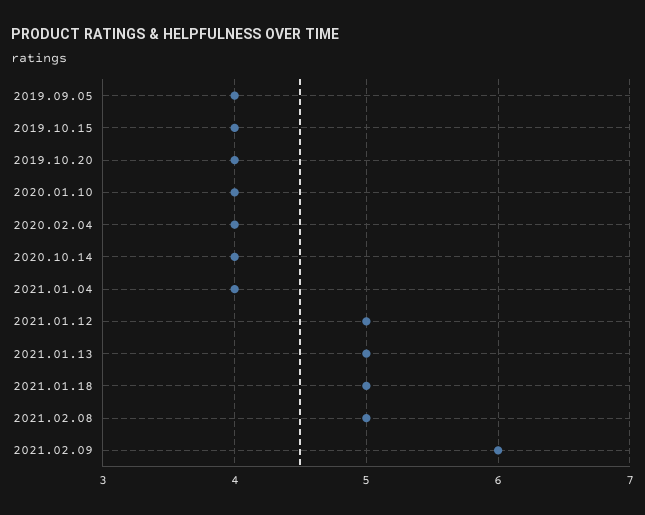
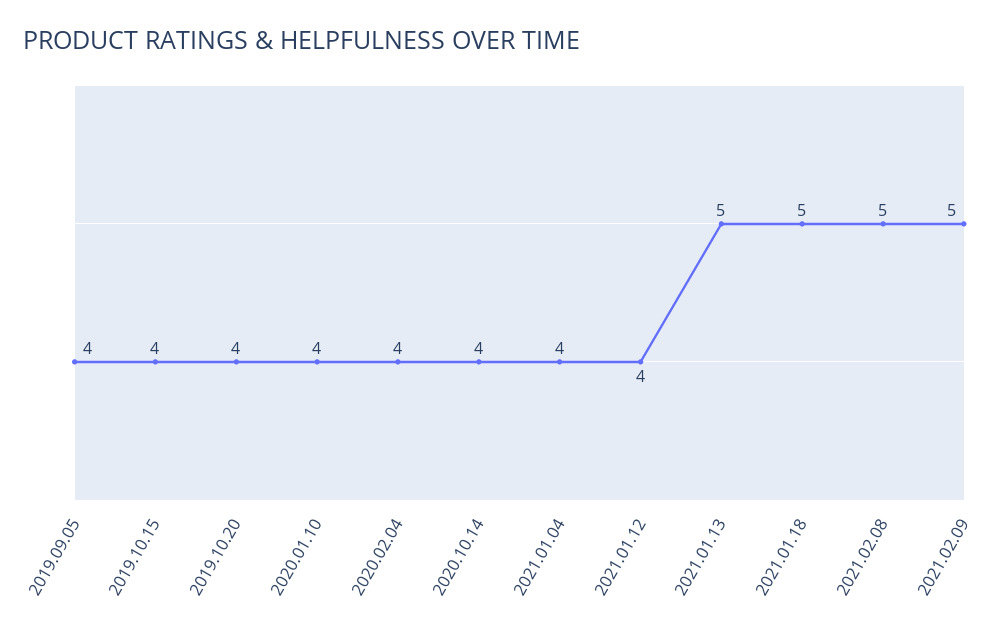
  {
    "2019.09.05": 4,
    "2019.10.15": 4,
    "2019.10.20": 4,
    "2020.01.10": 4,
    "2020.02.04": 4,
    "2020.10.14": 4,
    "2021.01.04": 4,
-   "2021.01.12": 5,
+   "2021.01.12": 4,
    "2021.01.13": 5,
    "2021.01.18": 5,
    "2021.02.08": 5,
-   "2021.02.09": 6
+   "2021.02.09": 5
  }

